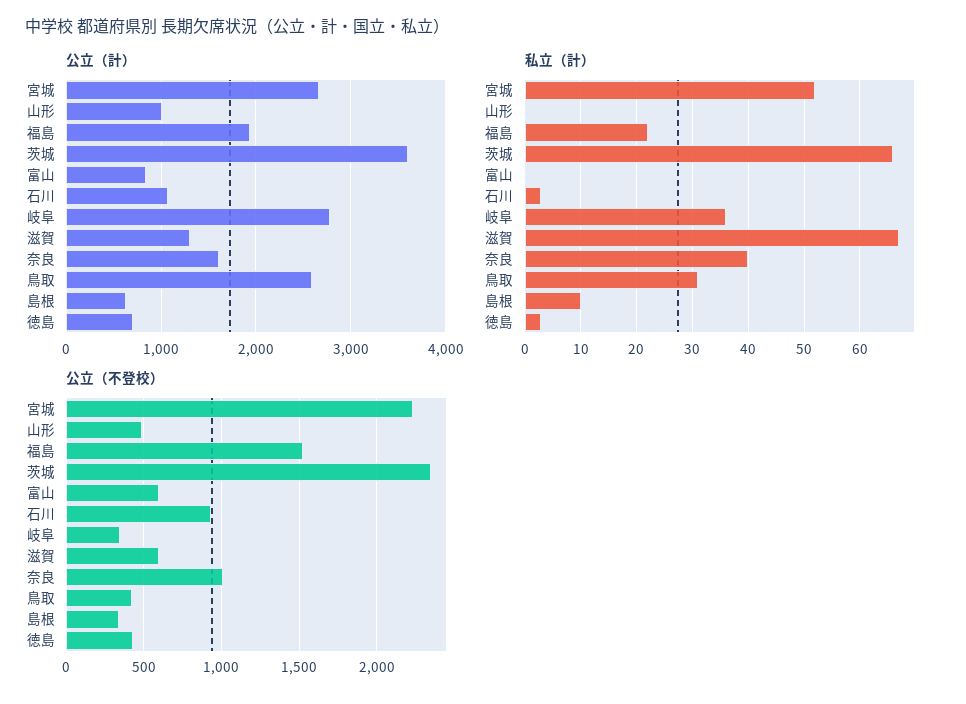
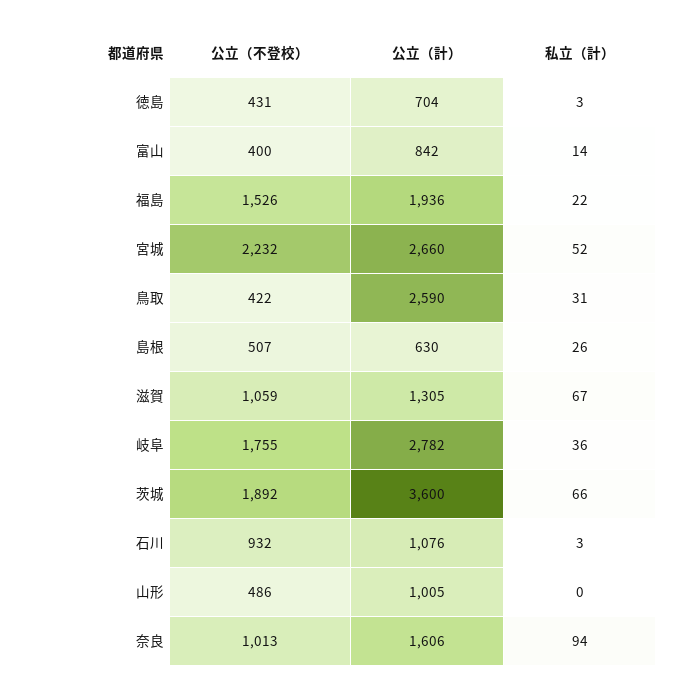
  {
    "公立（計）": {
      "宮城": 2660,
      "山形": 1005,
      "福島": 1936,
      "茨城": 3600,
      "富山": 842,
      "石川": 1076,
      "岐阜": 2782,
      "滋賀": 1305,
      "奈良": 1606,
      "鳥取": 2590,
      "島根": 630,
      "徳島": 704
    },
    "私立（計）": {
      "宮城": 52,
      "山形": 0,
      "福島": 22,
      "茨城": 66,
-     "富山": 0,
+     "富山": 14,
      "石川": 3,
      "岐阜": 36,
      "滋賀": 67,
-     "奈良": 40,
+     "奈良": 94,
      "鳥取": 31,
-     "島根": 10,
+     "島根": 26,
      "徳島": 3
    },
    "公立（不登校）": {
      "宮城": 2232,
      "山形": 486,
      "福島": 1526,
-     "茨城": 2350,
+     "茨城": 1892,
-     "富山": 600,
+     "富山": 400,
      "石川": 932,
-     "岐阜": 350,
+     "岐阜": 1755,
-     "滋賀": 600,
+     "滋賀": 1059,
      "奈良": 1013,
      "鳥取": 422,
-     "島根": 350,
+     "島根": 507,
      "徳島": 431
    }
  }

